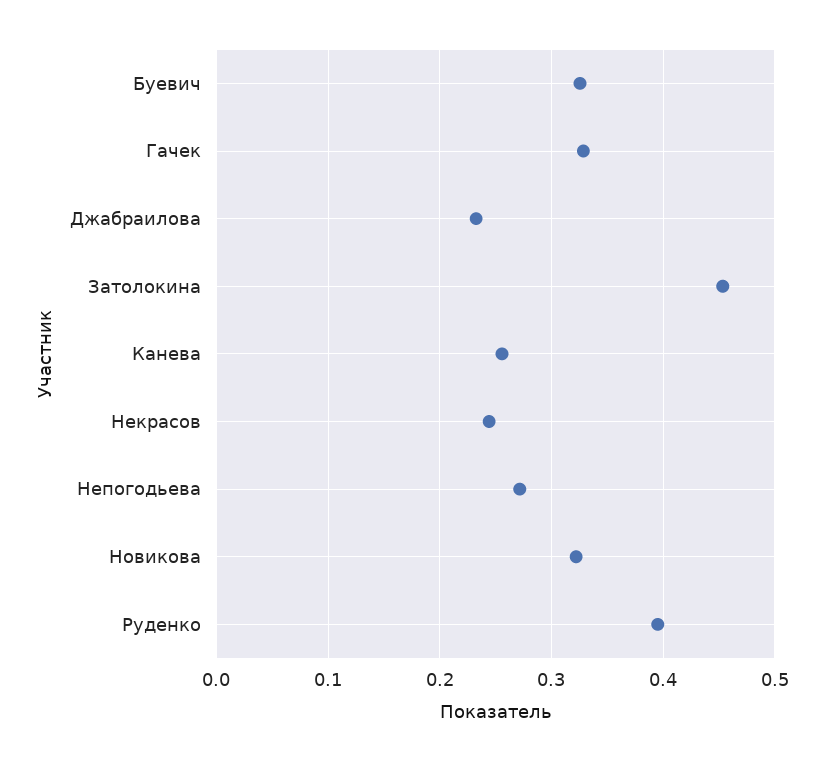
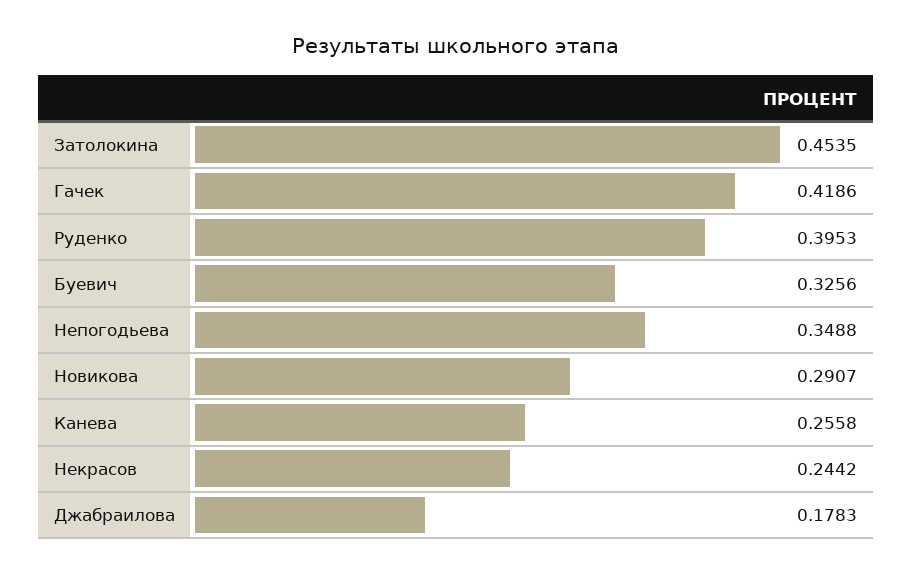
  {
    "Буевич": 0.3256,
-   "Гачек": 0.33,
+   "Гачек": 0.4186,
-   "Джабраилова": 0.23,
+   "Джабраилова": 0.1783,
    "Затолокина": 0.4535,
    "Канева": 0.2558,
    "Некрасов": 0.2442,
-   "Непогодьева": 0.27,
+   "Непогодьева": 0.3488,
-   "Новикова": 0.32,
+   "Новикова": 0.2907,
    "Руденко": 0.3953
  }

